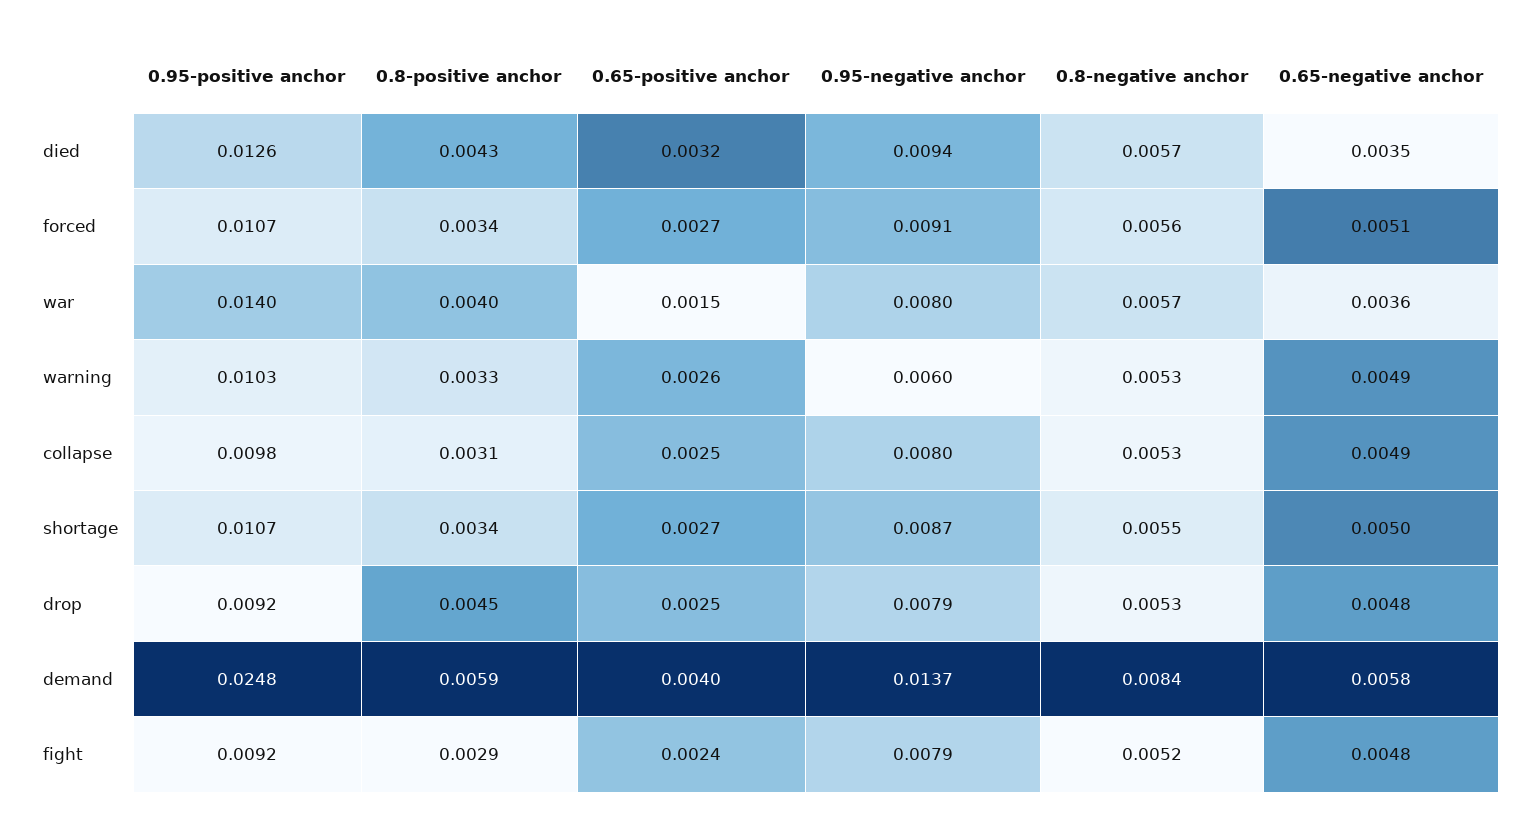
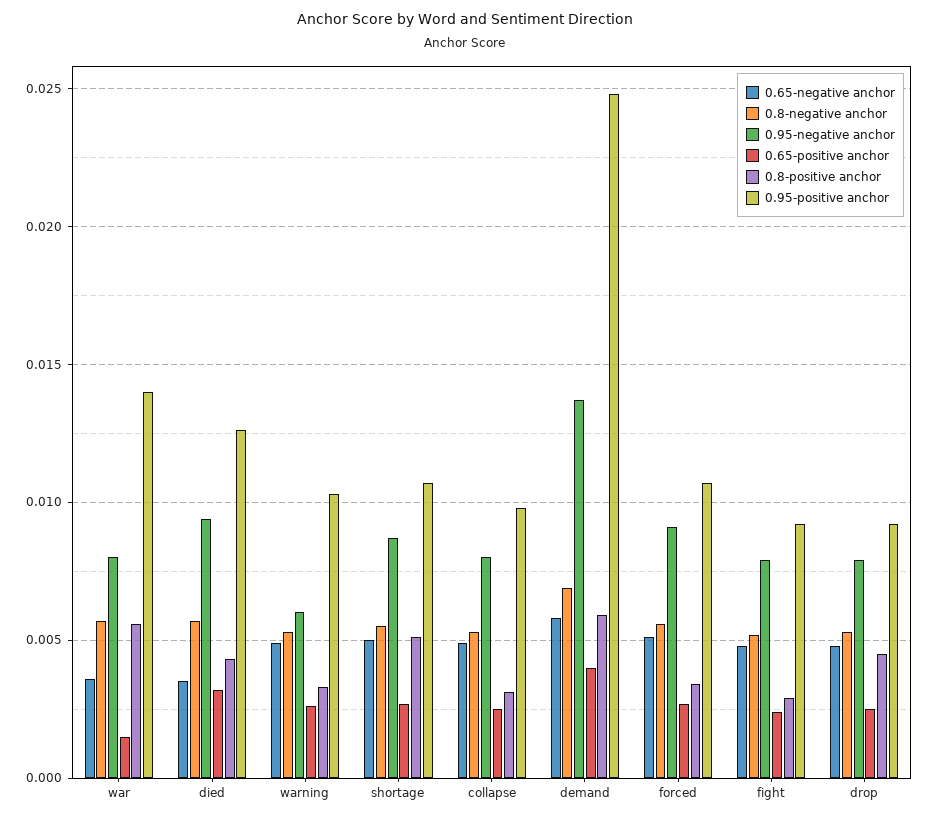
  {
    "0.95-positive anchor": {
      "died": 0.0126,
      "forced": 0.0107,
      "war": 0.014,
      "warning": 0.0103,
      "collapse": 0.0098,
      "shortage": 0.0107,
      "drop": 0.0092,
      "demand": 0.0248,
      "fight": 0.0092
    },
    "0.8-positive anchor": {
      "died": 0.0043,
      "forced": 0.0034,
-     "war": 0.004,
+     "war": 0.0055,
      "warning": 0.0033,
      "collapse": 0.0031,
-     "shortage": 0.0034,
+     "shortage": 0.005,
      "drop": 0.0045,
      "demand": 0.0059,
      "fight": 0.0029
    },
    "0.65-positive anchor": {
      "died": 0.0032,
      "forced": 0.0027,
      "war": 0.0015,
      "warning": 0.0026,
      "collapse": 0.0025,
      "shortage": 0.0027,
      "drop": 0.0025,
      "demand": 0.004,
      "fight": 0.0024
    },
    "0.95-negative anchor": {
      "died": 0.0094,
      "forced": 0.0091,
      "war": 0.008,
      "warning": 0.006,
      "collapse": 0.008,
      "shortage": 0.0087,
      "drop": 0.0079,
      "demand": 0.0137,
      "fight": 0.0079
    },
    "0.8-negative anchor": {
      "died": 0.0057,
      "forced": 0.0056,
      "war": 0.0057,
      "warning": 0.0053,
      "collapse": 0.0053,
      "shortage": 0.0055,
      "drop": 0.0053,
-     "demand": 0.0084,
+     "demand": 0.007,
      "fight": 0.0052
    },
    "0.65-negative anchor": {
      "died": 0.0035,
      "forced": 0.0051,
      "war": 0.0036,
      "warning": 0.0049,
      "collapse": 0.0049,
      "shortage": 0.005,
      "drop": 0.0048,
      "demand": 0.0058,
      "fight": 0.0048
    }
  }

